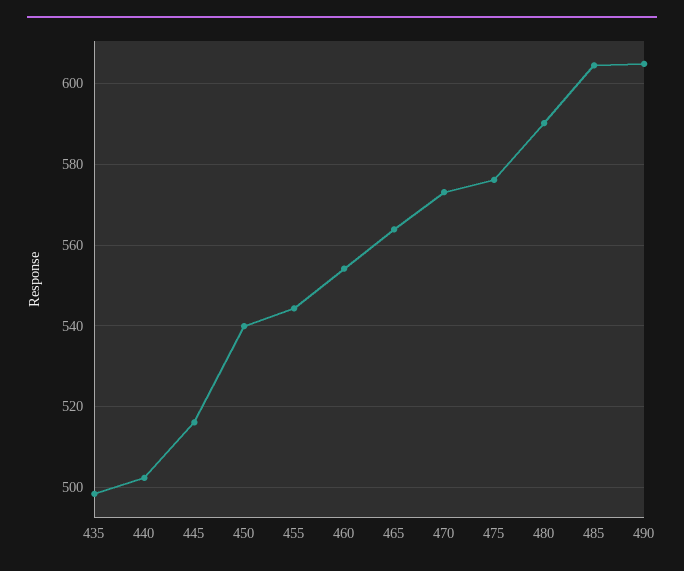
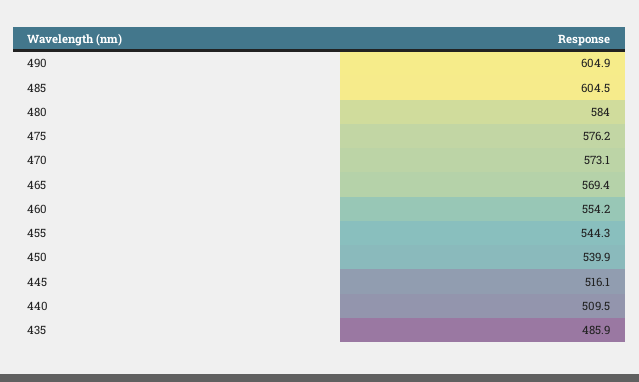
  {
-   "435": 498,
+   "435": 485.9,
-   "440": 502,
+   "440": 509.5,
    "445": 516.1,
    "450": 539.9,
    "455": 544.3,
    "460": 554.2,
-   "465": 564,
+   "465": 569.4,
    "470": 573.1,
    "475": 576.2,
-   "480": 590,
+   "480": 584,
    "485": 604.5,
    "490": 604.9
  }

